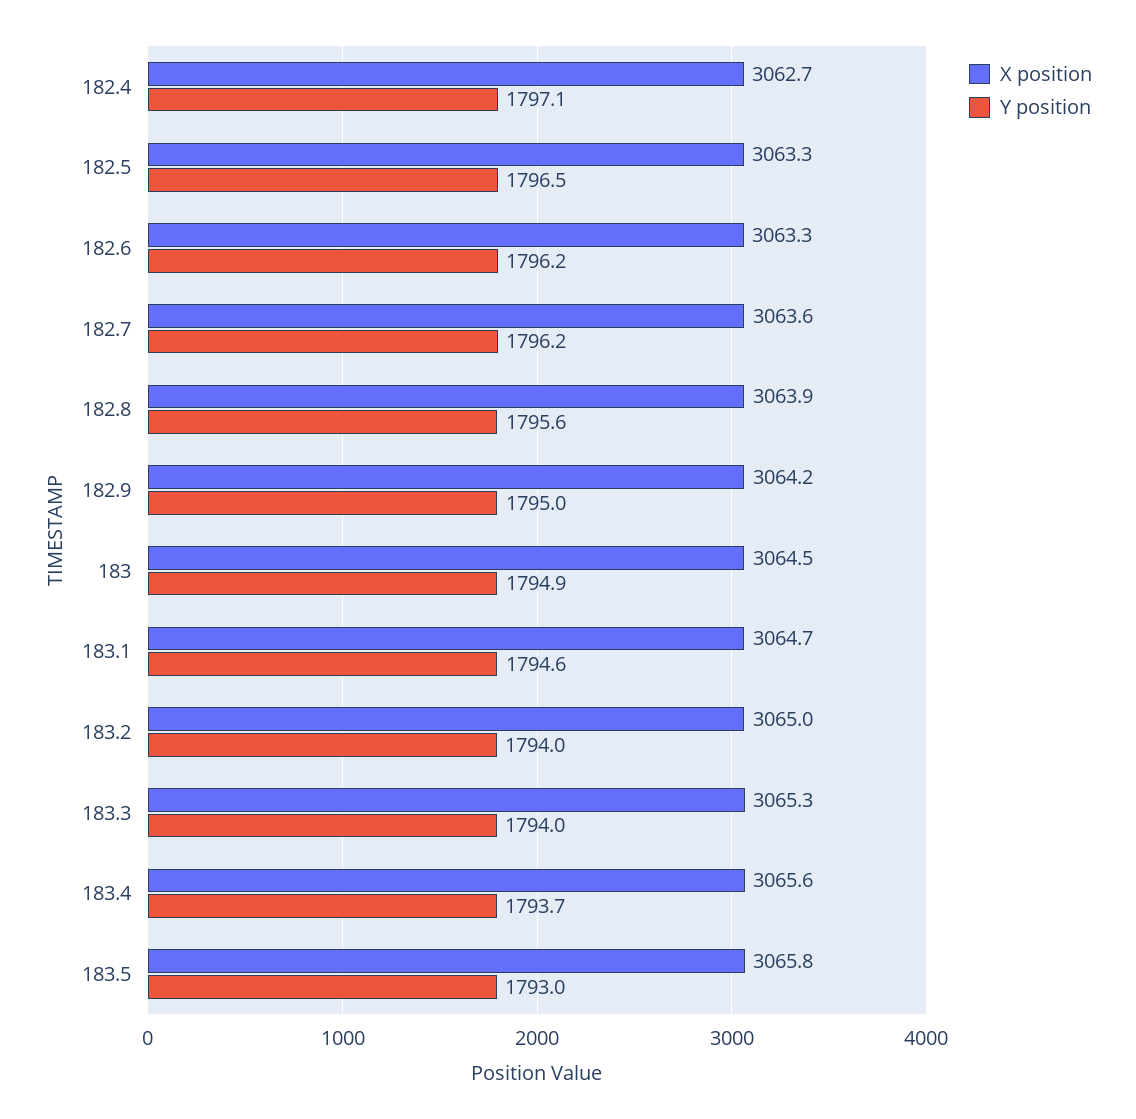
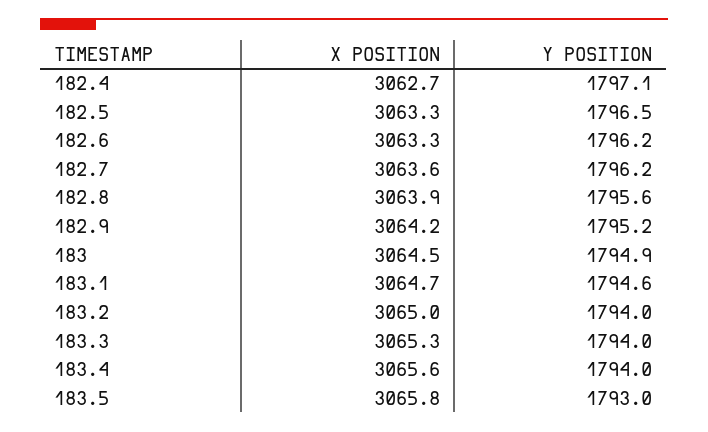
  {
    "X position": {
      "182.4": 3062.7,
      "182.5": 3063.3,
      "182.6": 3063.3,
      "182.7": 3063.6,
      "182.8": 3063.9,
      "182.9": 3064.2,
      "183": 3064.5,
      "183.1": 3064.7,
      "183.2": 3065,
      "183.3": 3065.3,
      "183.4": 3065.6,
      "183.5": 3065.8
    },
    "Y position": {
      "182.4": 1797.1,
      "182.5": 1796.5,
      "182.6": 1796.2,
      "182.7": 1796.2,
      "182.8": 1795.6,
-     "182.9": 1795,
+     "182.9": 1795.2,
      "183": 1794.9,
      "183.1": 1794.6,
      "183.2": 1794,
      "183.3": 1794,
-     "183.4": 1793.7,
+     "183.4": 1794,
      "183.5": 1793
    }
  }

